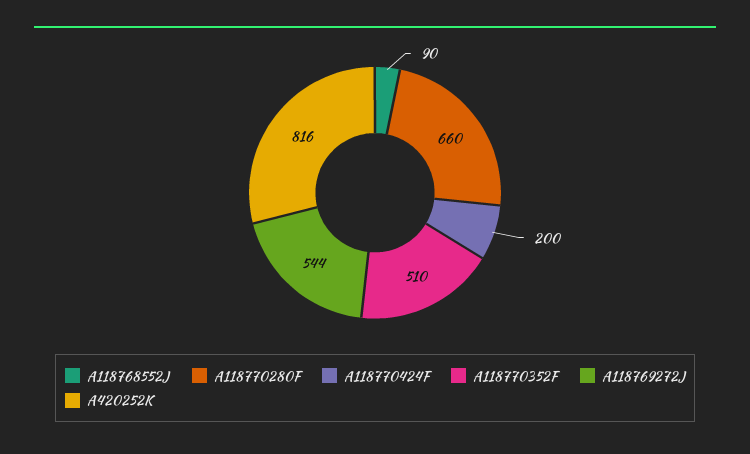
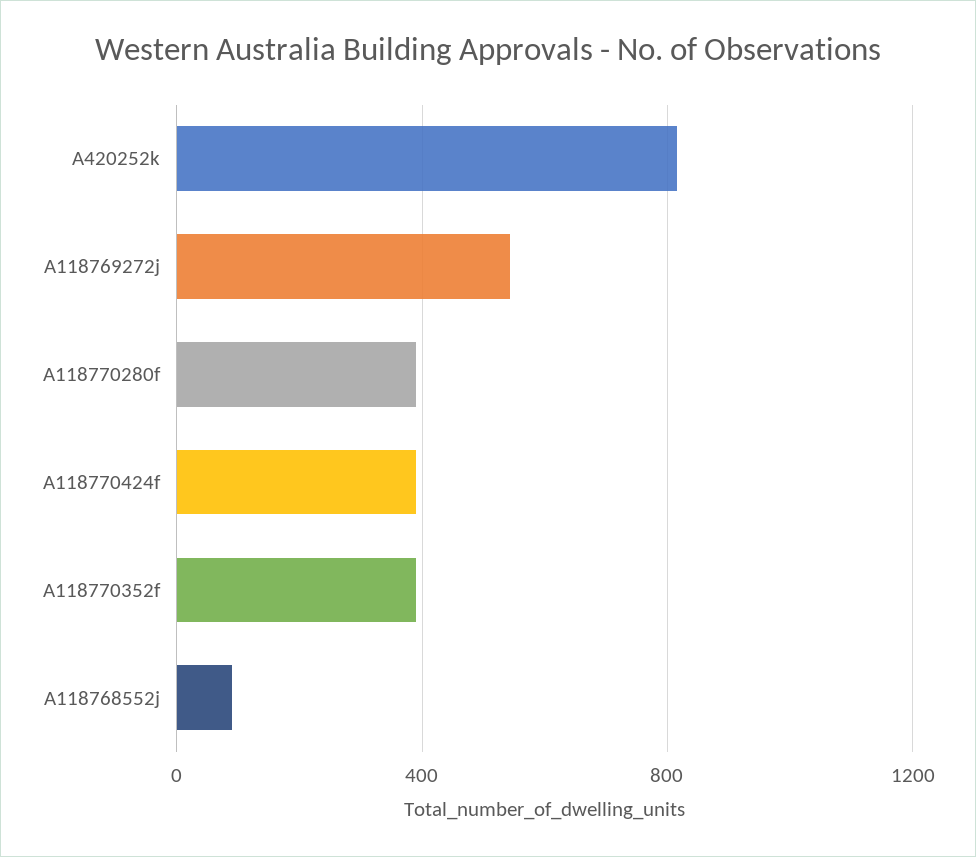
  {
    "A118768552J": 90,
-   "A118770280F": 660,
+   "A118770280F": 400,
-   "A118770424F": 200,
+   "A118770424F": 400,
-   "A118770352F": 510,
+   "A118770352F": 400,
    "A118769272J": 544,
    "A420252K": 816
  }

